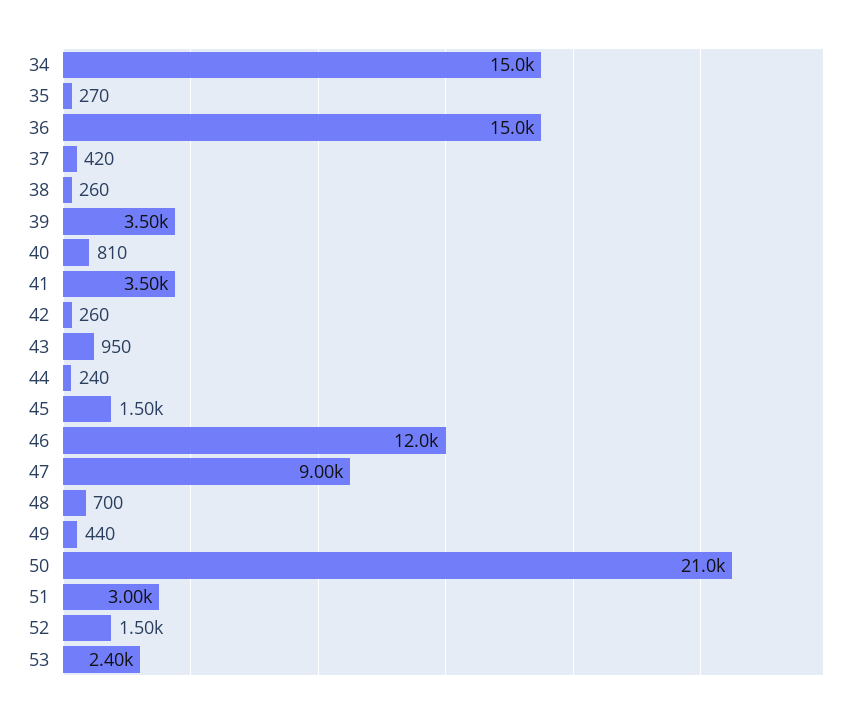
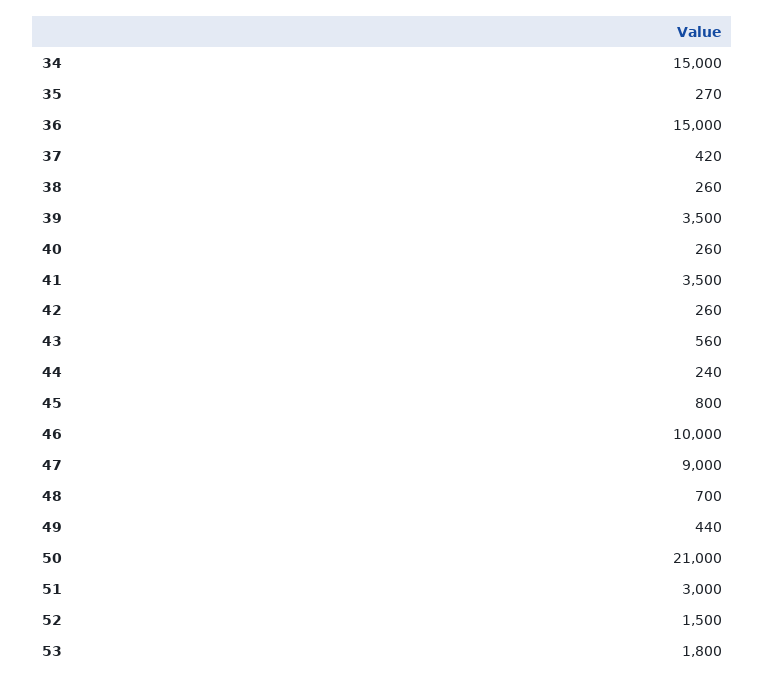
  {
    "34": 15000,
    "35": 270,
    "36": 15000,
    "37": 420,
    "38": 260,
    "39": 3500,
-   "40": 810,
+   "40": 260,
    "41": 3500,
    "42": 260,
-   "43": 950,
+   "43": 560,
    "44": 240,
-   "45": 1500,
+   "45": 800,
-   "46": 12000,
+   "46": 10000,
    "47": 9000,
    "48": 700,
    "49": 440,
    "50": 21000,
    "51": 3000,
    "52": 1500,
-   "53": 2400
+   "53": 1800
  }

